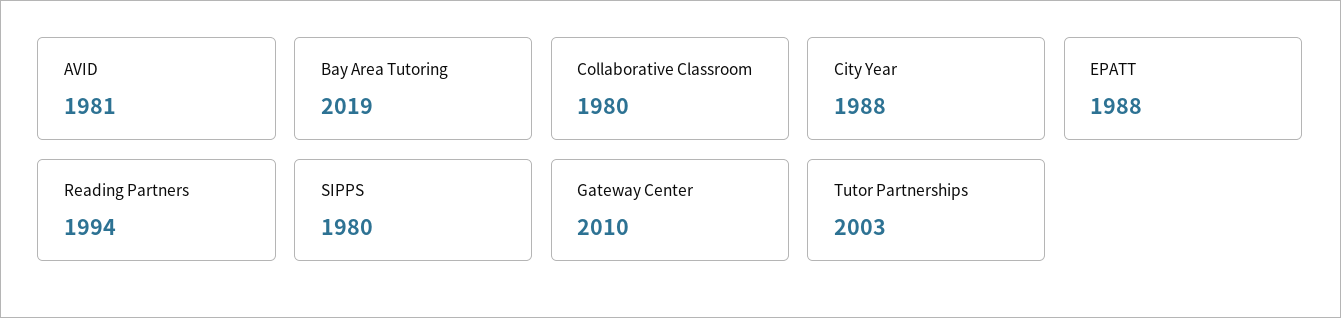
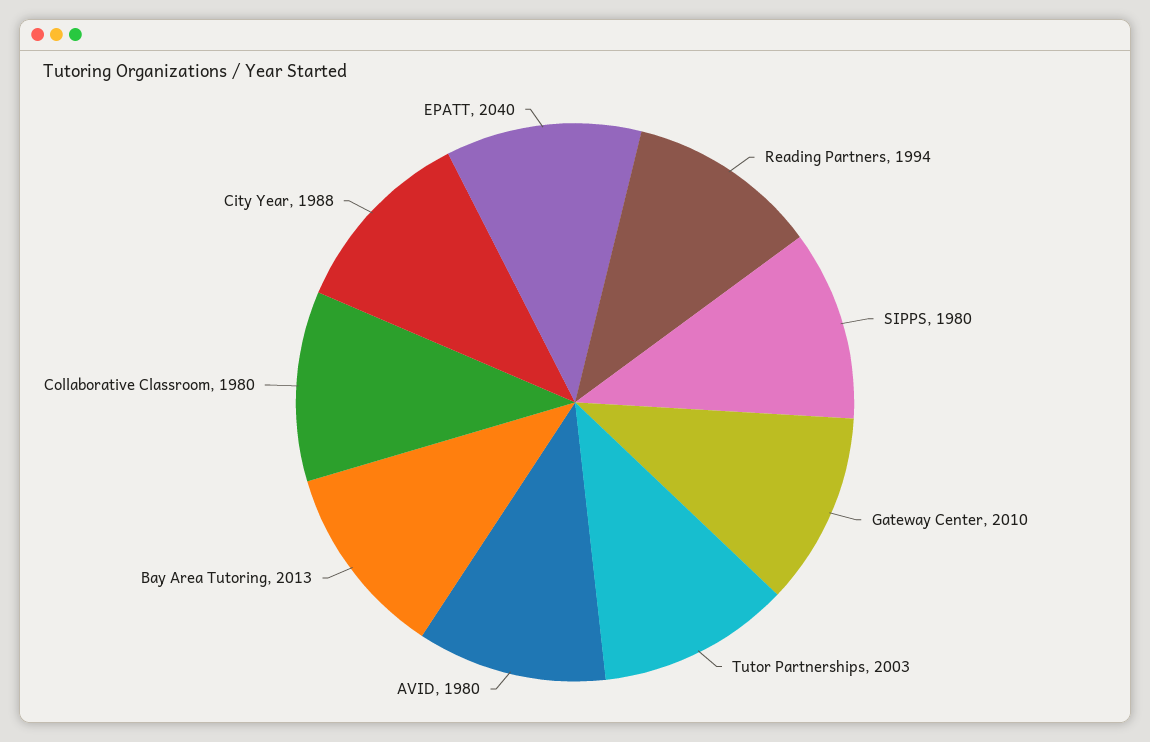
  {
-   "AVID": 1981,
+   "AVID": 1980,
-   "Bay Area Tutoring": 2019,
+   "Bay Area Tutoring": 2013,
    "Collaborative Classroom": 1980,
    "City Year": 1988,
-   "EPATT": 1988,
+   "EPATT": 2040,
    "Reading Partners": 1994,
    "SIPPS": 1980,
    "Gateway Center": 2010,
    "Tutor Partnerships": 2003
  }

